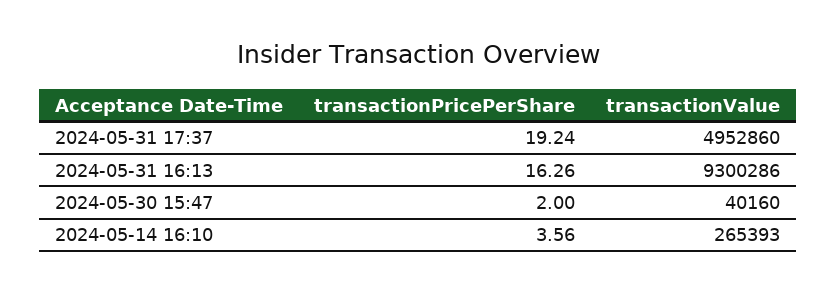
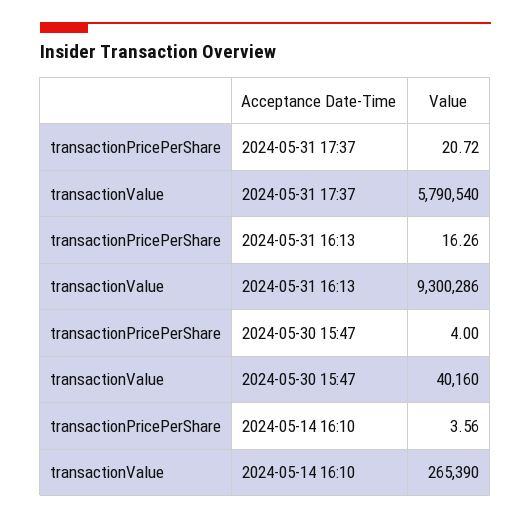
  {
    "transactionPricePerShare": {
-     "2024-05-31 17:37": 19.24,
+     "2024-05-31 17:37": 20.72,
      "2024-05-31 16:13": 16.26,
-     "2024-05-30 15:47": 2,
+     "2024-05-30 15:47": 4,
      "2024-05-14 16:10": 3.56
    },
    "transactionValue": {
-     "2024-05-31 17:37": 4952860,
+     "2024-05-31 17:37": 5790540,
      "2024-05-31 16:13": 9300286,
      "2024-05-30 15:47": 40160,
-     "2024-05-14 16:10": 265393
+     "2024-05-14 16:10": 265390
    }
  }

